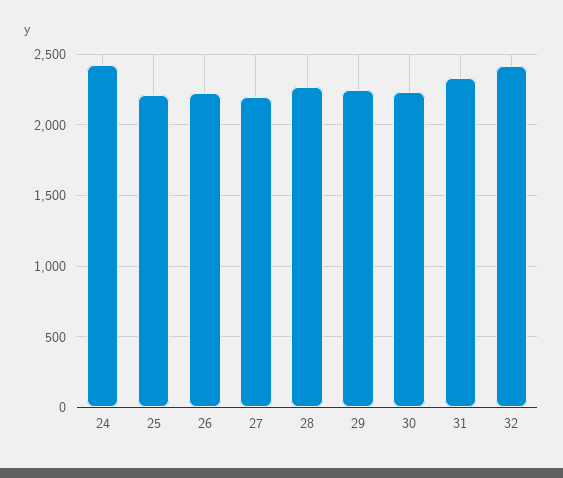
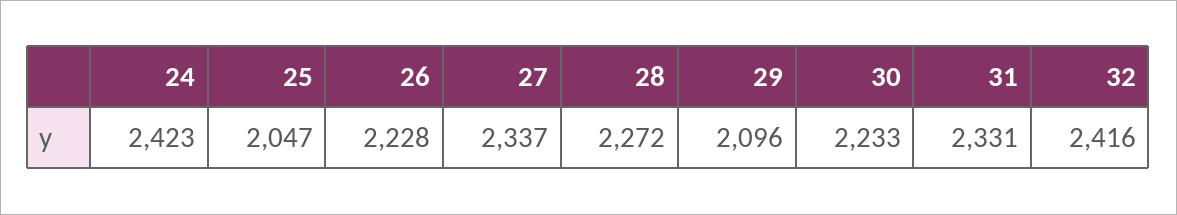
  {
    "24": 2423,
-   "25": 2200,
+   "25": 2047,
    "26": 2228,
-   "27": 2200,
+   "27": 2337,
    "28": 2272,
-   "29": 2250,
+   "29": 2096,
    "30": 2233,
    "31": 2331,
    "32": 2416
  }

